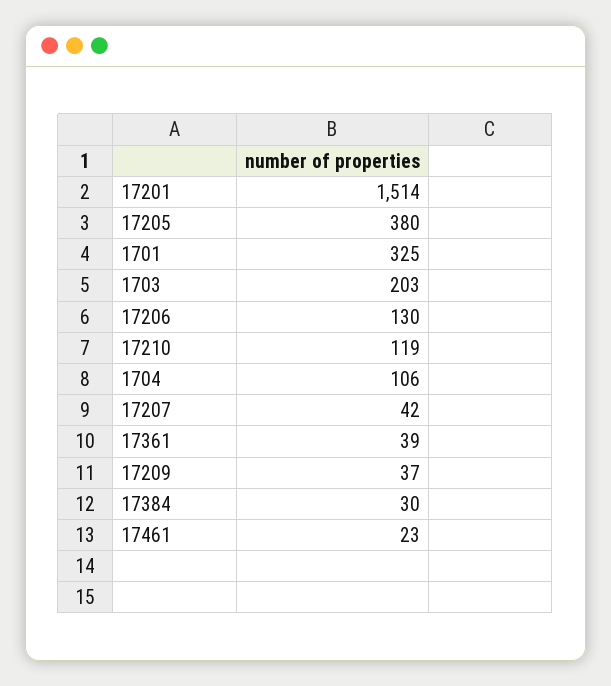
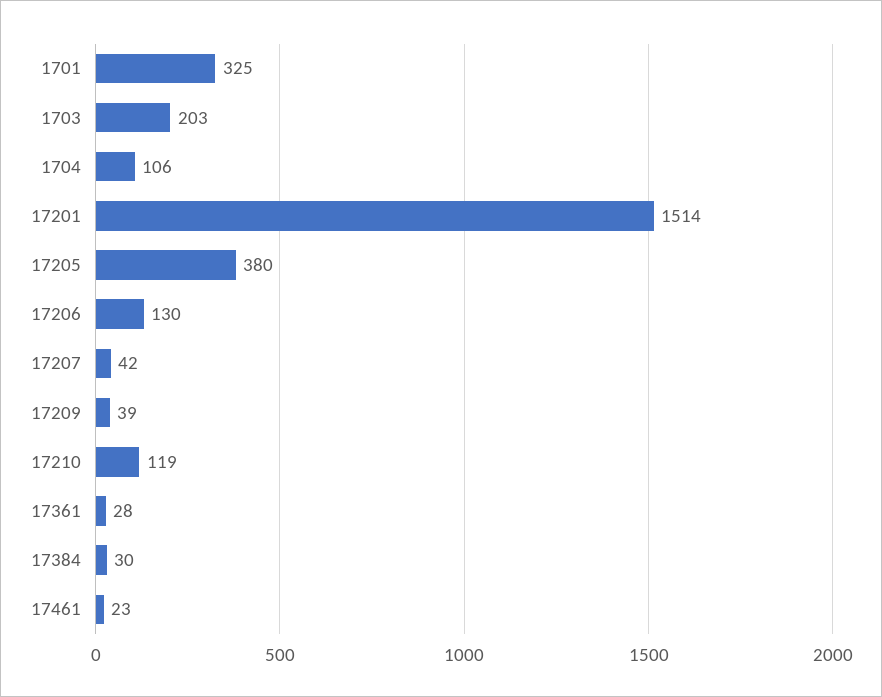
  {
    "17201": 1514,
    "17205": 380,
    "1701": 325,
    "1703": 203,
    "17206": 130,
    "17210": 119,
    "1704": 106,
    "17207": 42,
-   "17361": 39,
+   "17361": 28,
-   "17209": 37,
+   "17209": 39,
    "17384": 30,
    "17461": 23
  }

